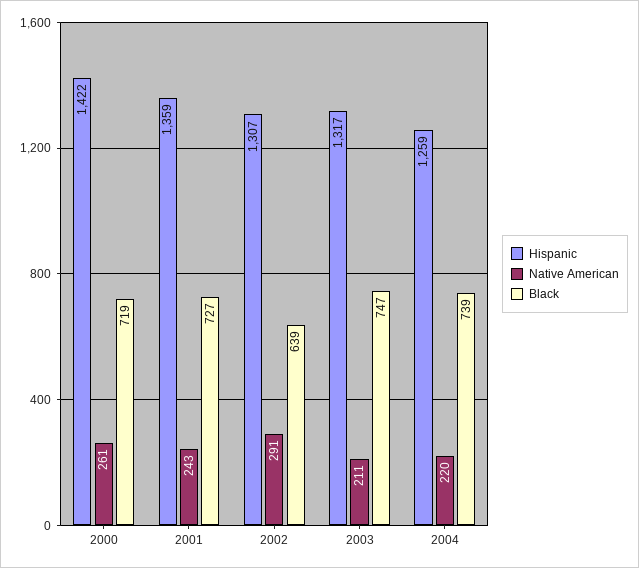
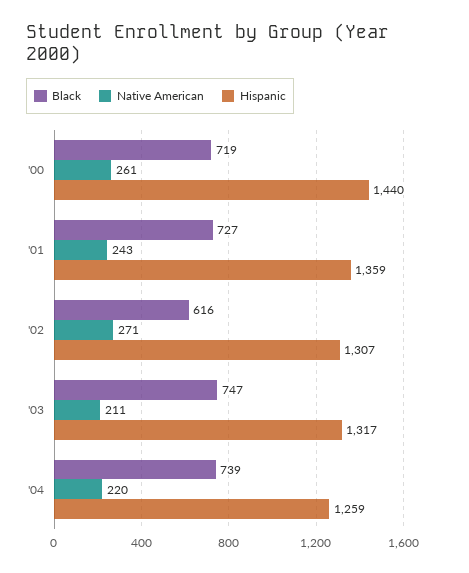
  {
    "Hispanic": {
-     "2000": 1422,
+     "2000": 1440,
      "2001": 1359,
      "2002": 1307,
      "2003": 1317,
      "2004": 1259
    },
    "Native American": {
      "2000": 261,
      "2001": 243,
-     "2002": 291,
+     "2002": 271,
      "2003": 211,
      "2004": 220
    },
    "Black": {
      "2000": 719,
      "2001": 727,
-     "2002": 639,
+     "2002": 616,
      "2003": 747,
      "2004": 739
    }
  }

